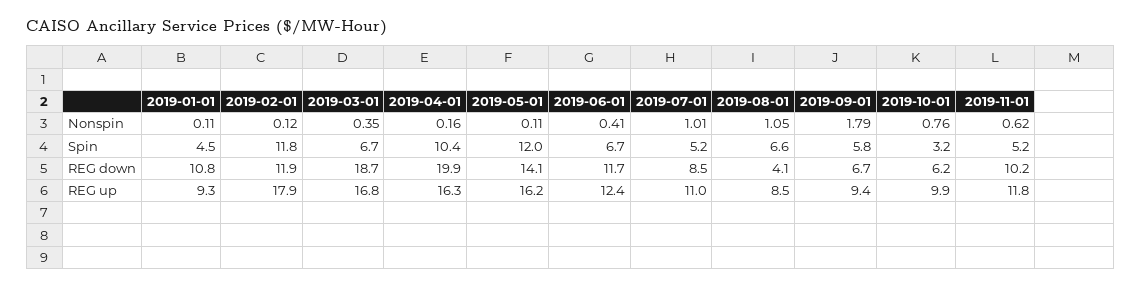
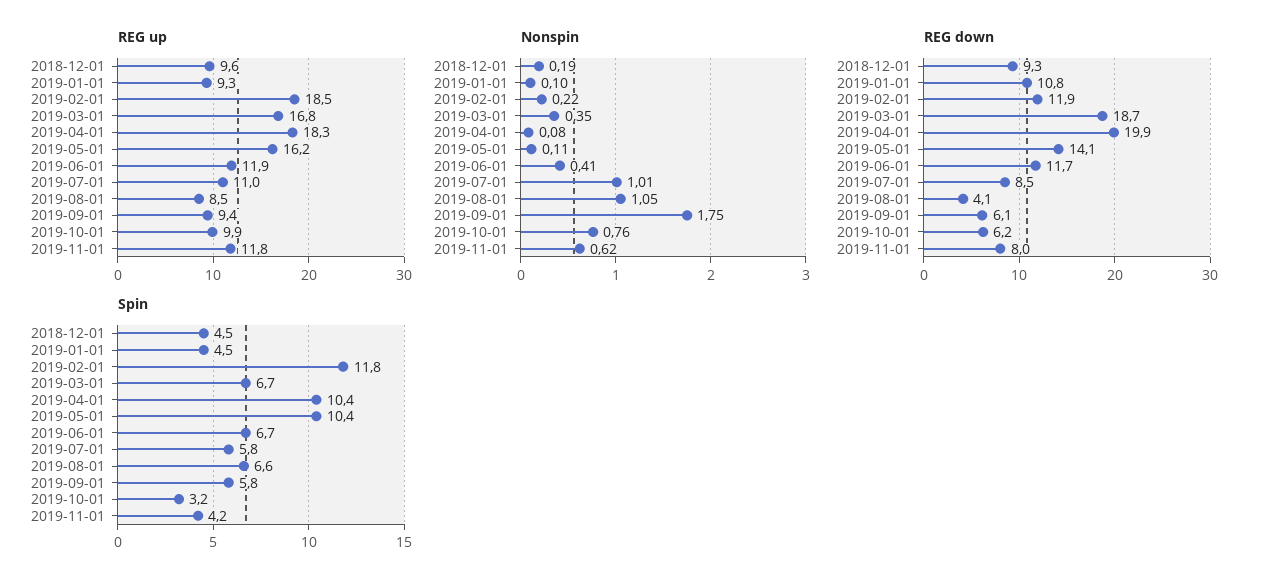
  {
    "Nonspin": {
-     "2019-01-01": 0.11,
+     "2019-01-01": 0.1,
-     "2019-02-01": 0.12,
+     "2019-02-01": 0.22,
      "2019-03-01": 0.35,
-     "2019-04-01": 0.16,
+     "2019-04-01": 0.08,
      "2019-05-01": 0.11,
      "2019-06-01": 0.41,
      "2019-07-01": 1.01,
      "2019-08-01": 1.05,
-     "2019-09-01": 1.79,
+     "2019-09-01": 1.75,
      "2019-10-01": 0.76,
-     "2019-11-01": 0.62
+     "2019-11-01": 0.62,
+     "2018-12-01": 0.19
    },
    "Spin": {
      "2019-01-01": 4.5,
      "2019-02-01": 11.8,
      "2019-03-01": 6.7,
      "2019-04-01": 10.4,
-     "2019-05-01": 12,
+     "2019-05-01": 10.4,
      "2019-06-01": 6.7,
-     "2019-07-01": 5.2,
+     "2019-07-01": 5.8,
      "2019-08-01": 6.6,
      "2019-09-01": 5.8,
      "2019-10-01": 3.2,
-     "2019-11-01": 5.2
+     "2019-11-01": 4.2,
+     "2018-12-01": 4.5
    },
    "REG down": {
      "2019-01-01": 10.8,
      "2019-02-01": 11.9,
      "2019-03-01": 18.7,
      "2019-04-01": 19.9,
      "2019-05-01": 14.1,
      "2019-06-01": 11.7,
      "2019-07-01": 8.5,
      "2019-08-01": 4.1,
-     "2019-09-01": 6.7,
+     "2019-09-01": 6.1,
      "2019-10-01": 6.2,
-     "2019-11-01": 10.2
+     "2019-11-01": 8,
+     "2018-12-01": 9.3
    },
    "REG up": {
      "2019-01-01": 9.3,
-     "2019-02-01": 17.9,
+     "2019-02-01": 18.5,
      "2019-03-01": 16.8,
-     "2019-04-01": 16.3,
+     "2019-04-01": 18.3,
      "2019-05-01": 16.2,
-     "2019-06-01": 12.4,
+     "2019-06-01": 11.9,
      "2019-07-01": 11,
      "2019-08-01": 8.5,
      "2019-09-01": 9.4,
      "2019-10-01": 9.9,
-     "2019-11-01": 11.8
+     "2019-11-01": 11.8,
+     "2018-12-01": 9.6
    }
  }

